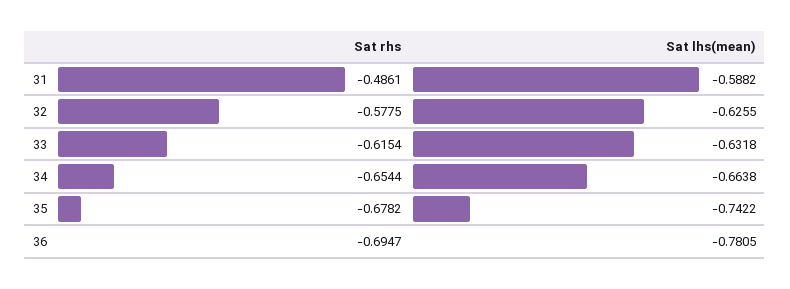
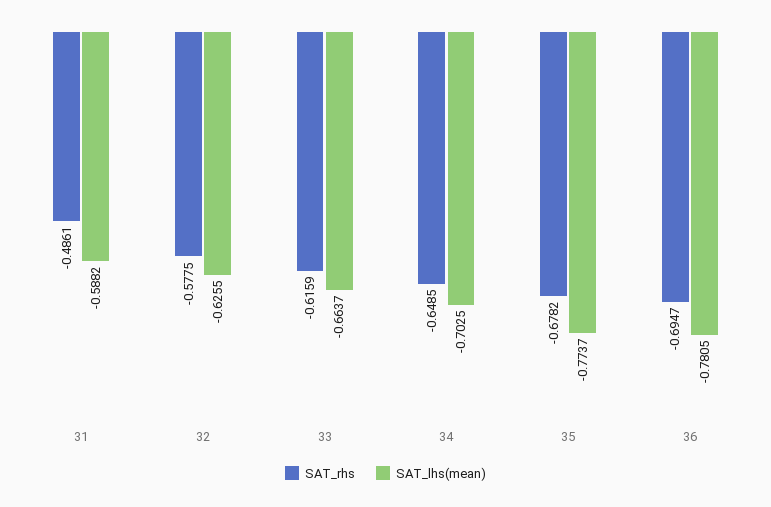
  {
    "Sat rhs": {
      "31": -0.4861,
      "32": -0.5775,
-     "33": -0.6154,
+     "33": -0.6159,
-     "34": -0.6544,
+     "34": -0.6485,
      "35": -0.6782,
      "36": -0.6947
    },
    "Sat lhs(mean)": {
      "31": -0.5882,
      "32": -0.6255,
-     "33": -0.6318,
+     "33": -0.6637,
-     "34": -0.6638,
+     "34": -0.7025,
-     "35": -0.7422,
+     "35": -0.7737,
      "36": -0.7805
    }
  }

